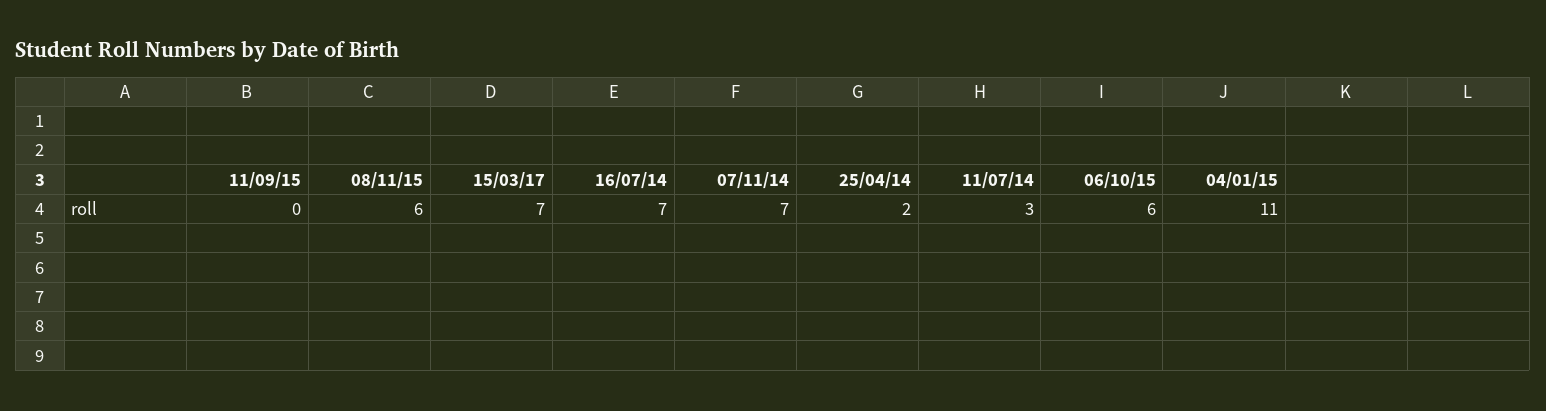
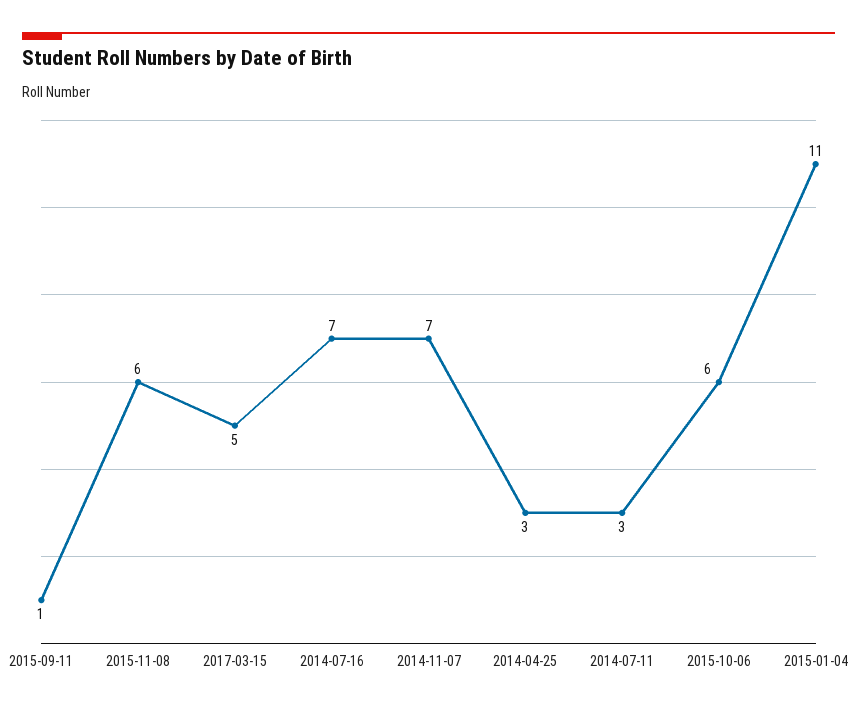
  {
-   "11/09/15": 0,
+   "11/09/15": 1,
    "08/11/15": 6,
-   "15/03/17": 7,
+   "15/03/17": 5,
    "16/07/14": 7,
    "07/11/14": 7,
-   "25/04/14": 2,
+   "25/04/14": 3,
    "11/07/14": 3,
    "06/10/15": 6,
    "04/01/15": 11
  }

